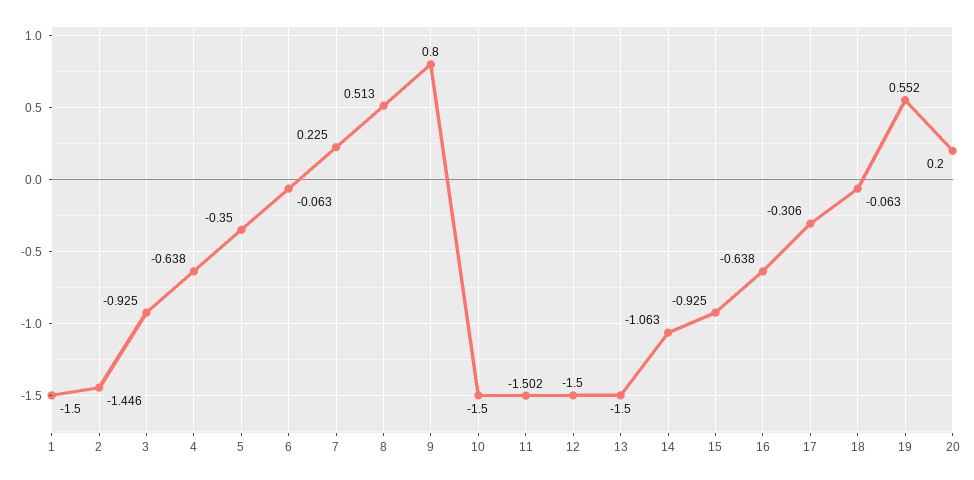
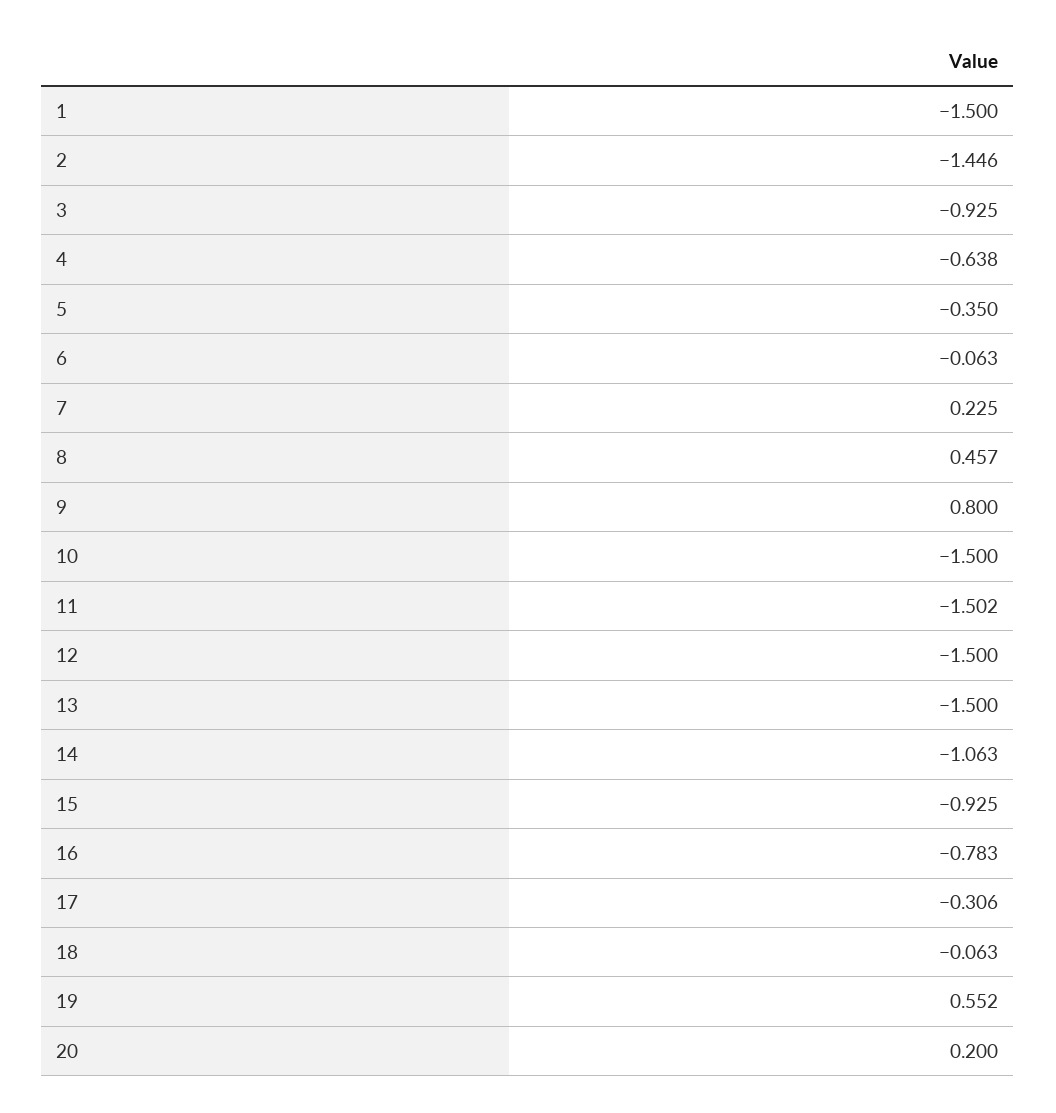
  {
    "1": -1.5,
    "2": -1.446,
    "3": -0.925,
    "4": -0.638,
    "5": -0.35,
    "6": -0.063,
    "7": 0.225,
-   "8": 0.513,
+   "8": 0.457,
    "9": 0.8,
    "10": -1.5,
    "11": -1.502,
    "12": -1.5,
    "13": -1.5,
    "14": -1.063,
    "15": -0.925,
-   "16": -0.638,
+   "16": -0.783,
    "17": -0.306,
    "18": -0.063,
    "19": 0.552,
    "20": 0.2
  }

